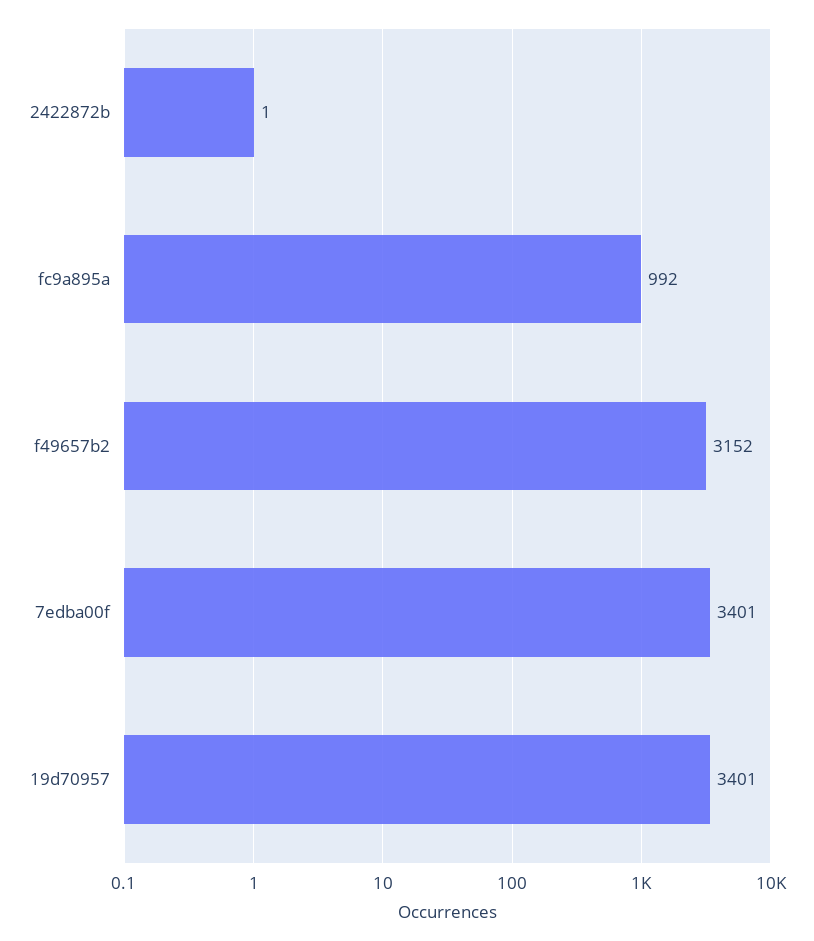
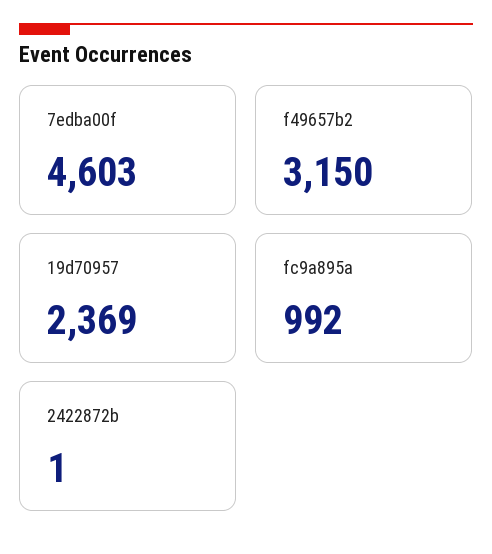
  {
    "2422872b": 1,
    "fc9a895a": 992,
-   "f49657b2": 3152,
+   "f49657b2": 3150,
-   "7edba00f": 3401,
+   "7edba00f": 4603,
-   "19d70957": 3401
+   "19d70957": 2369
  }

